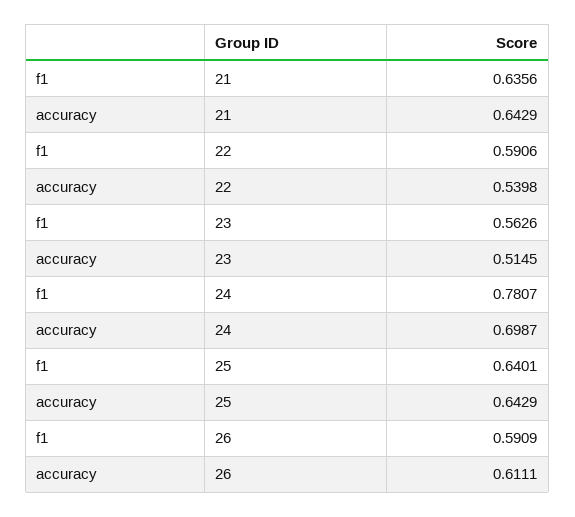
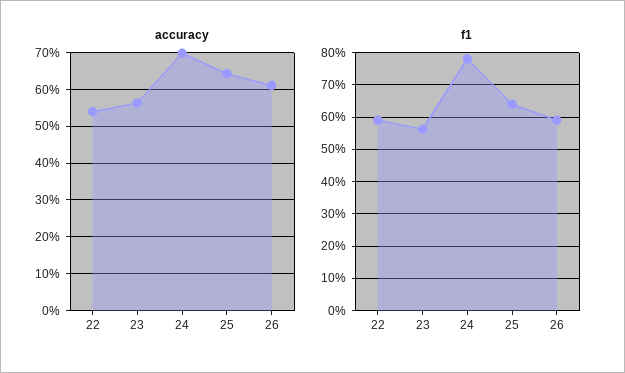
  {
    "f1": {
-     "21": 0.6356,
      "22": 0.5906,
      "23": 0.5626,
      "24": 0.7807,
      "25": 0.6401,
      "26": 0.5909
    },
    "accuracy": {
-     "21": 0.6429,
      "22": 0.5398,
-     "23": 0.5145,
+     "23": 0.56,
      "24": 0.6987,
      "25": 0.6429,
      "26": 0.6111
    }
  }

